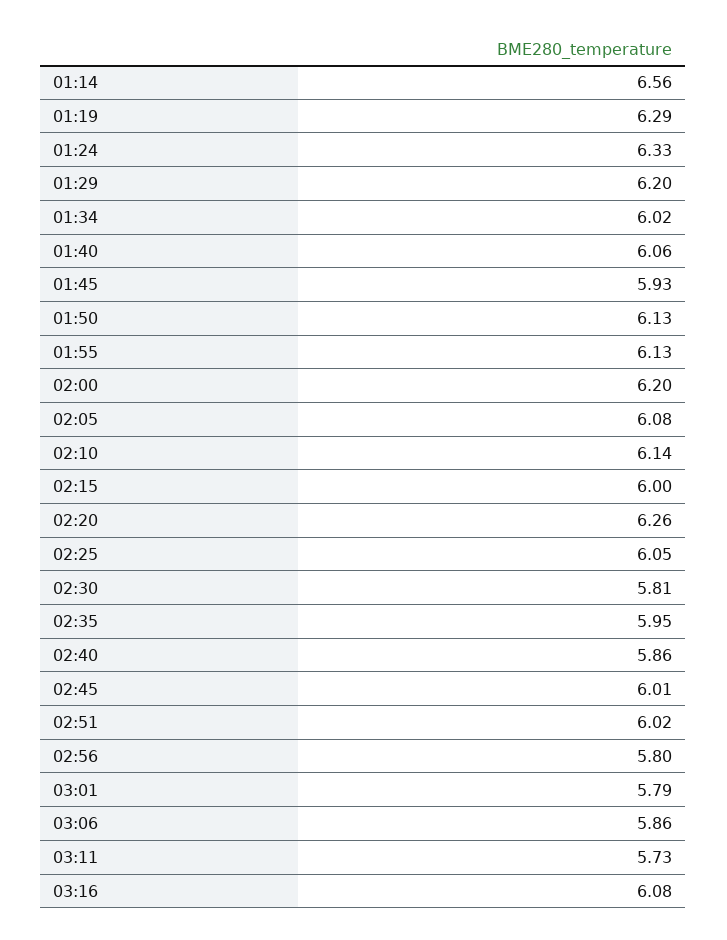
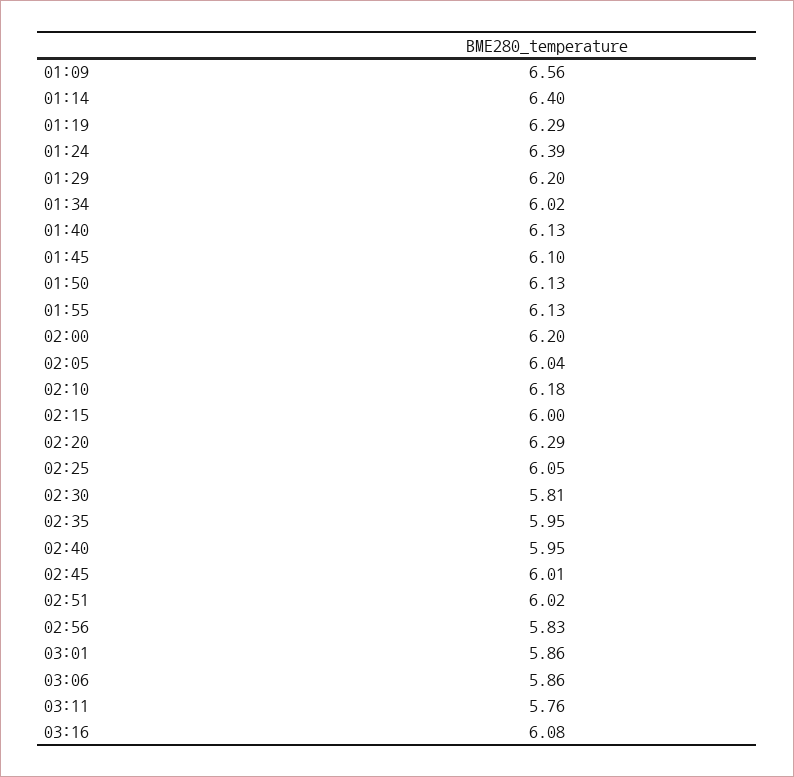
  {
-   "01:14": 6.56,
+   "01:14": 6.4,
    "01:19": 6.29,
-   "01:24": 6.33,
+   "01:24": 6.39,
    "01:29": 6.2,
    "01:34": 6.02,
-   "01:40": 6.06,
+   "01:40": 6.13,
-   "01:45": 5.93,
+   "01:45": 6.1,
    "01:50": 6.13,
    "01:55": 6.13,
    "02:00": 6.2,
-   "02:05": 6.08,
+   "02:05": 6.04,
-   "02:10": 6.14,
+   "02:10": 6.18,
    "02:15": 6,
-   "02:20": 6.26,
+   "02:20": 6.29,
    "02:25": 6.05,
    "02:30": 5.81,
    "02:35": 5.95,
-   "02:40": 5.86,
+   "02:40": 5.95,
    "02:45": 6.01,
    "02:51": 6.02,
-   "02:56": 5.8,
+   "02:56": 5.83,
-   "03:01": 5.79,
+   "03:01": 5.86,
    "03:06": 5.86,
-   "03:11": 5.73,
+   "03:11": 5.76,
-   "03:16": 6.08
+   "03:16": 6.08,
+   "01:09": 6.56
  }

